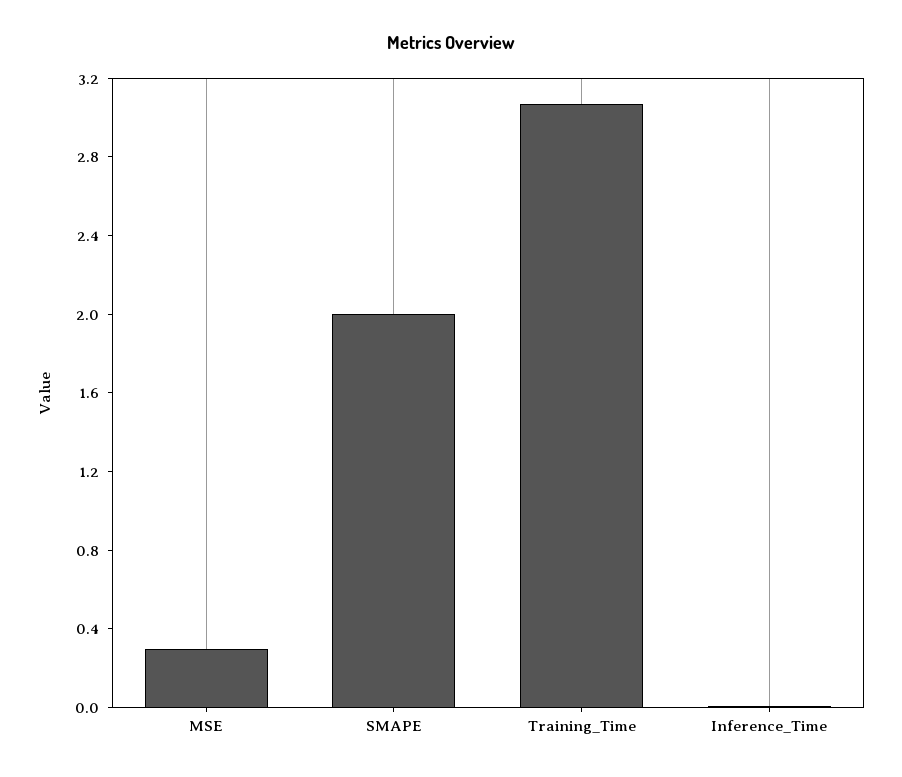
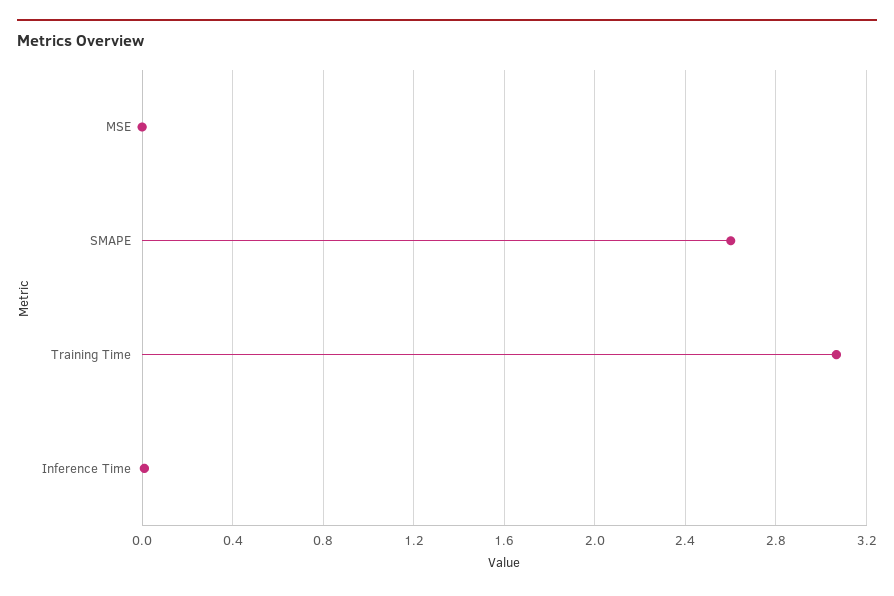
  {
-   "MSE": 0.3,
+   "MSE": 0,
-   "SMAPE": 2,
+   "SMAPE": 2.6,
    "Training_Time": 3.05,
    "Inference_Time": 0
  }

